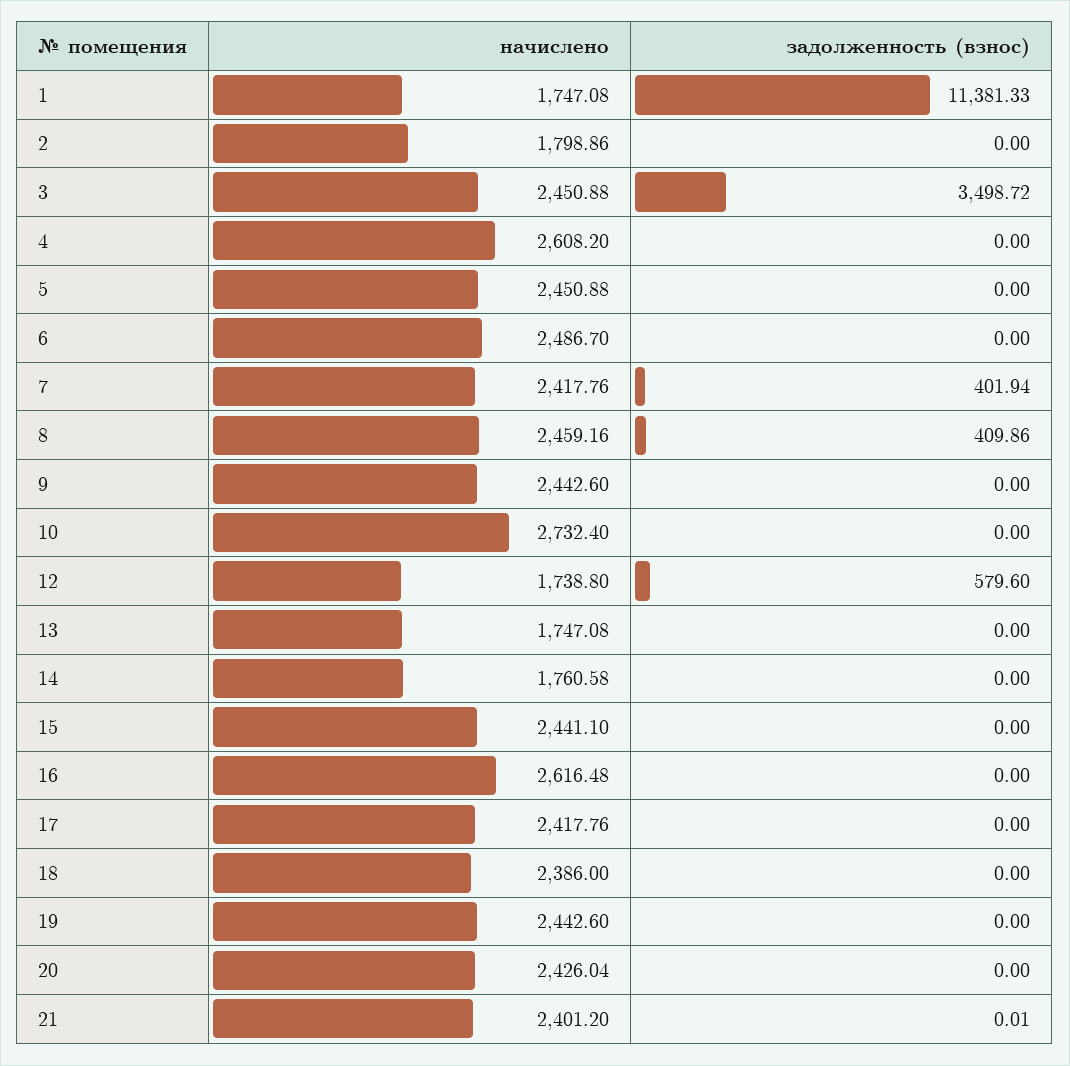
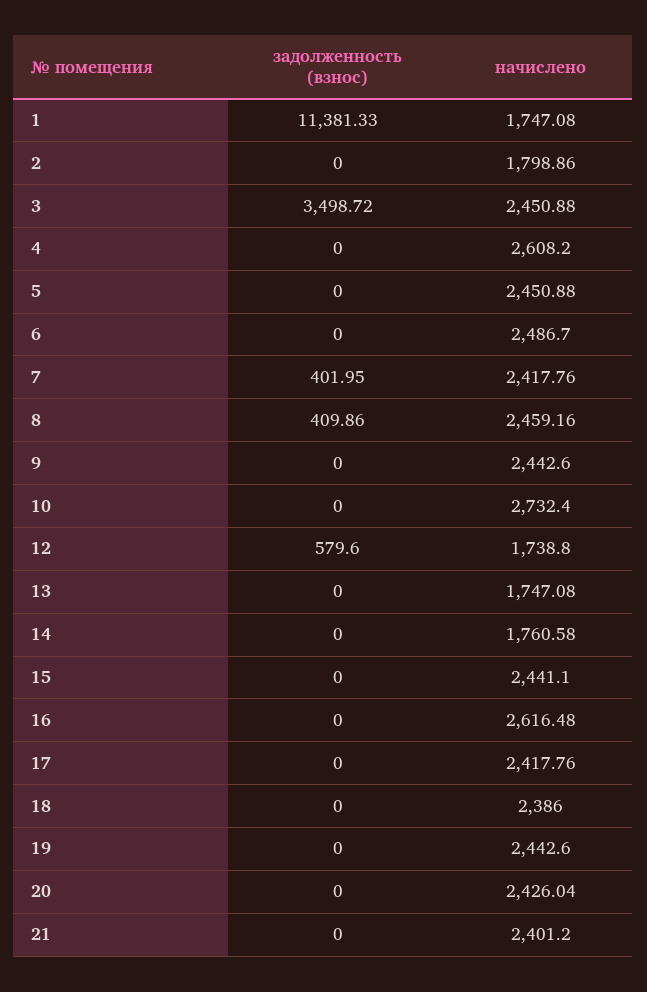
  {
    "начислено": {
      "1": 1747.08,
      "2": 1798.86,
      "3": 2450.88,
      "4": 2608.2,
      "5": 2450.88,
      "6": 2486.7,
      "7": 2417.76,
      "8": 2459.16,
      "9": 2442.6,
      "10": 2732.4,
      "12": 1738.8,
      "13": 1747.08,
      "14": 1760.58,
      "15": 2441.1,
      "16": 2616.48,
      "17": 2417.76,
      "18": 2386,
      "19": 2442.6,
      "20": 2426.04,
      "21": 2401.2
    },
    "задолженность (взнос)": {
      "1": 11381.33,
      "2": 0,
      "3": 3498.72,
      "4": 0,
      "5": 0,
      "6": 0,
-     "7": 401.94,
+     "7": 401.95,
      "8": 409.86,
      "9": 0,
      "10": 0,
      "12": 579.6,
      "13": 0,
      "14": 0,
      "15": 0,
      "16": 0,
      "17": 0,
      "18": 0,
      "19": 0,
      "20": 0,
-     "21": 0.01
+     "21": 0
    }
  }

